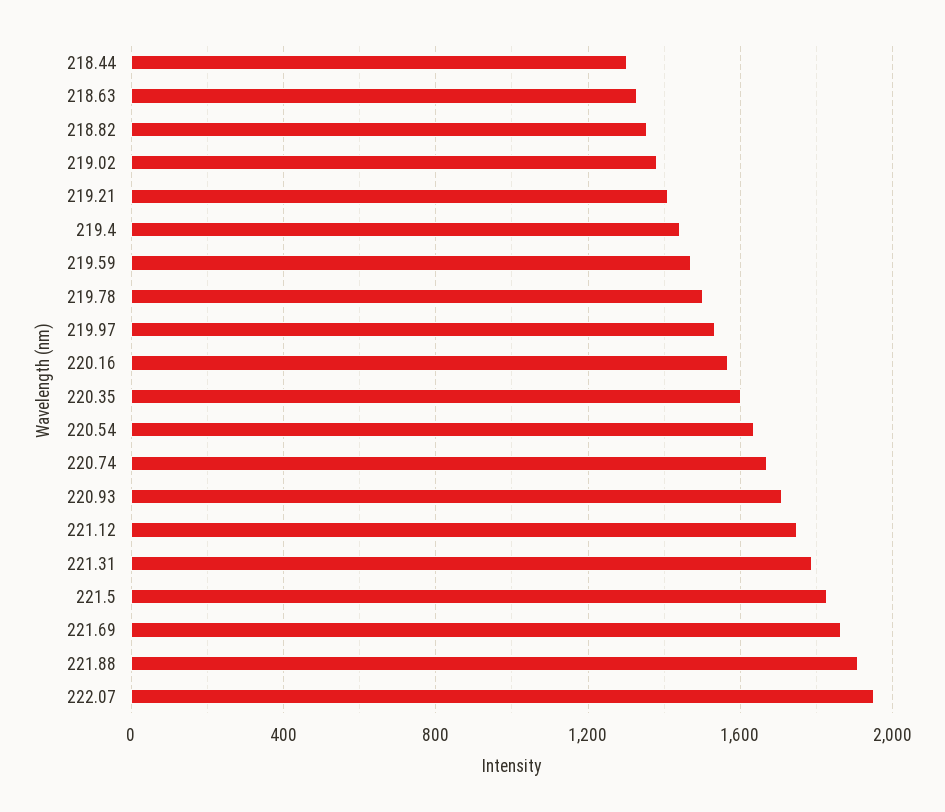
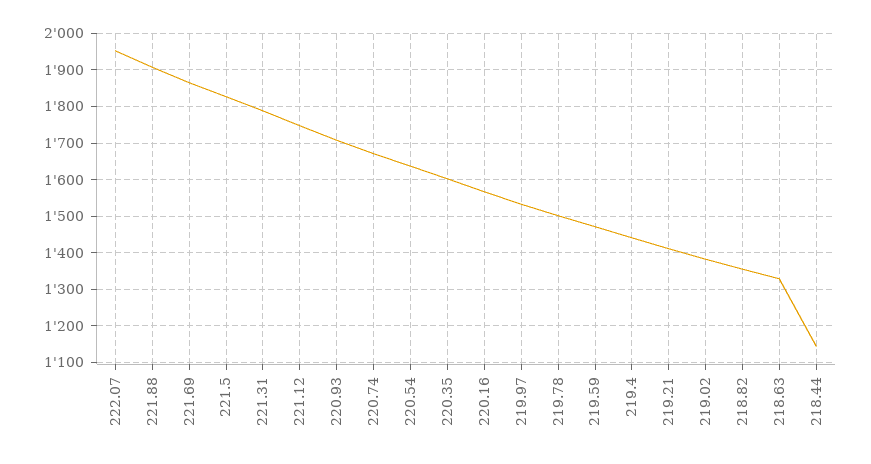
  {
-   "218.44": 1300,
+   "218.44": 1140,
    "218.63": 1320,
    "218.82": 1360,
    "219.02": 1380,
    "219.21": 1420,
    "219.4": 1440,
    "219.59": 1480,
    "219.78": 1500,
    "219.97": 1540,
    "220.16": 1560,
    "220.35": 1600,
    "220.54": 1640,
    "220.74": 1680,
    "220.93": 1700,
    "221.12": 1740,
    "221.31": 1780,
    "221.5": 1820,
    "221.69": 1860,
    "221.88": 1900,
    "222.07": 1960
  }

